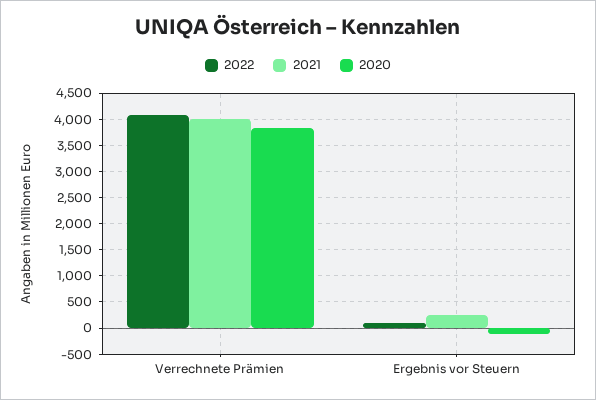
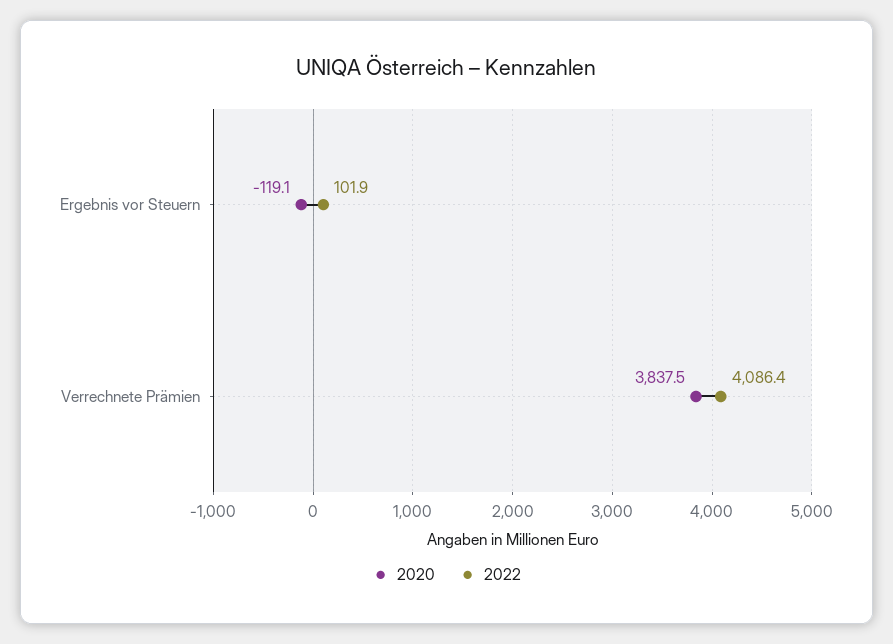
  {
    "2022": {
      "Verrechnete Prämien": 4086.4,
      "Ergebnis vor Steuern": 101.9
    },
-   "2021": {
-     "Verrechnete Prämien": 4000,
-     "Ergebnis vor Steuern": 250
-   },
    "2020": {
      "Verrechnete Prämien": 3837.5,
      "Ergebnis vor Steuern": -119.1
    }
  }

